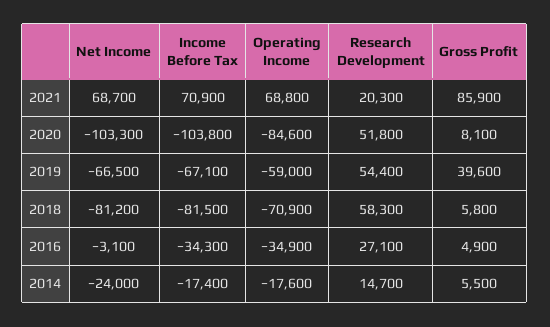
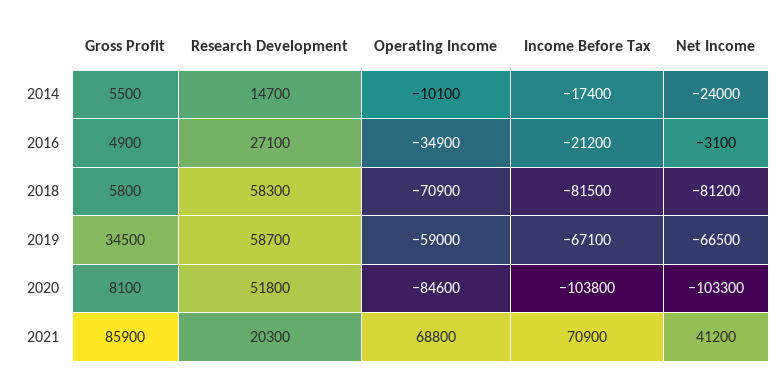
  {
    "Net Income": {
-     "2021": 68700,
+     "2021": 41200,
      "2020": -103300,
      "2019": -66500,
      "2018": -81200,
      "2016": -3100,
      "2014": -24000
    },
    "Income Before Tax": {
      "2021": 70900,
      "2020": -103800,
      "2019": -67100,
      "2018": -81500,
-     "2016": -34300,
+     "2016": -21200,
      "2014": -17400
    },
    "Operating Income": {
      "2021": 68800,
      "2020": -84600,
      "2019": -59000,
      "2018": -70900,
      "2016": -34900,
-     "2014": -17600
+     "2014": -10100
    },
    "Research Development": {
      "2021": 20300,
      "2020": 51800,
-     "2019": 54400,
+     "2019": 58700,
      "2018": 58300,
      "2016": 27100,
      "2014": 14700
    },
    "Gross Profit": {
      "2021": 85900,
      "2020": 8100,
-     "2019": 39600,
+     "2019": 34500,
      "2018": 5800,
      "2016": 4900,
      "2014": 5500
    }
  }

